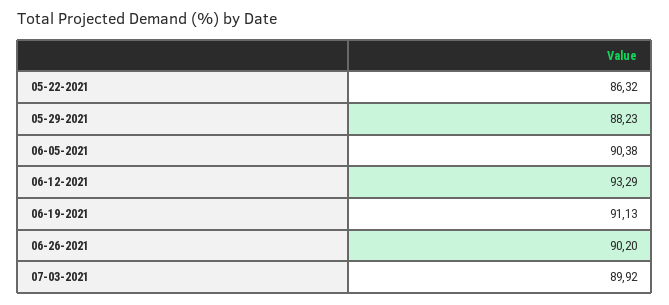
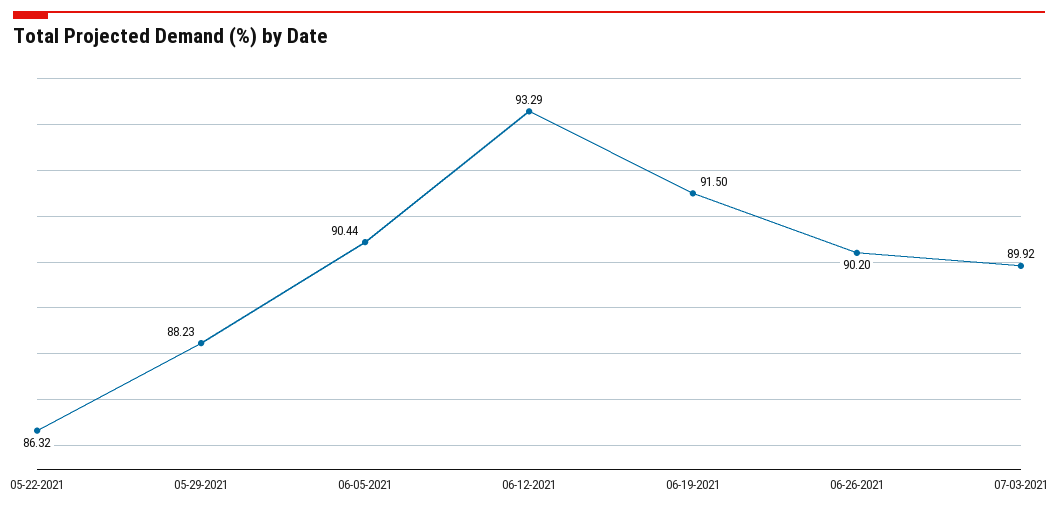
  {
    "05-22-2021": 86.32,
    "05-29-2021": 88.23,
-   "06-05-2021": 90.38,
+   "06-05-2021": 90.44,
    "06-12-2021": 93.29,
-   "06-19-2021": 91.13,
+   "06-19-2021": 91.5,
    "06-26-2021": 90.2,
    "07-03-2021": 89.92
  }

